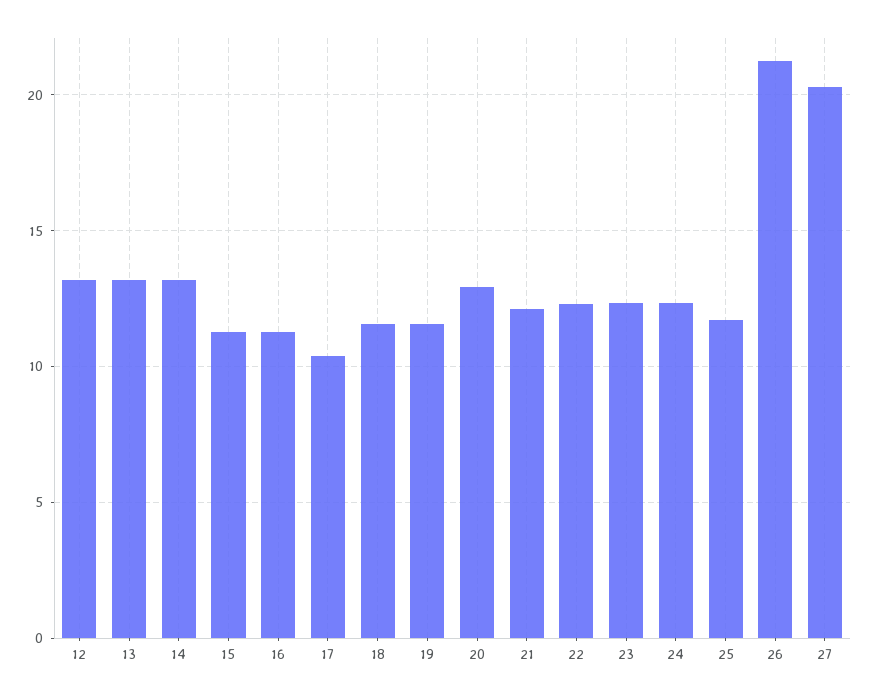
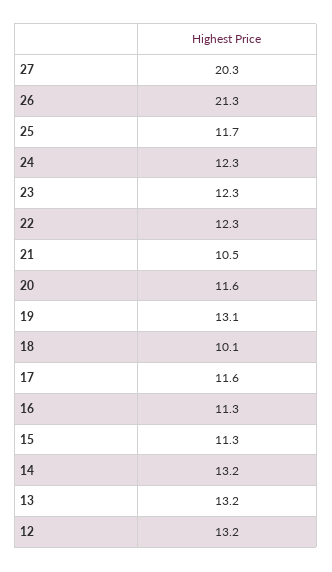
  {
    "12": 13.2,
    "13": 13.2,
    "14": 13.2,
    "15": 11.3,
    "16": 11.3,
-   "17": 10.5,
+   "17": 11.6,
-   "18": 11.5,
+   "18": 10.1,
-   "19": 11.5,
+   "19": 13.1,
-   "20": 13,
+   "20": 11.6,
-   "21": 12,
+   "21": 10.5,
    "22": 12.3,
    "23": 12.3,
    "24": 12.3,
    "25": 11.7,
    "26": 21.3,
    "27": 20.3
  }

